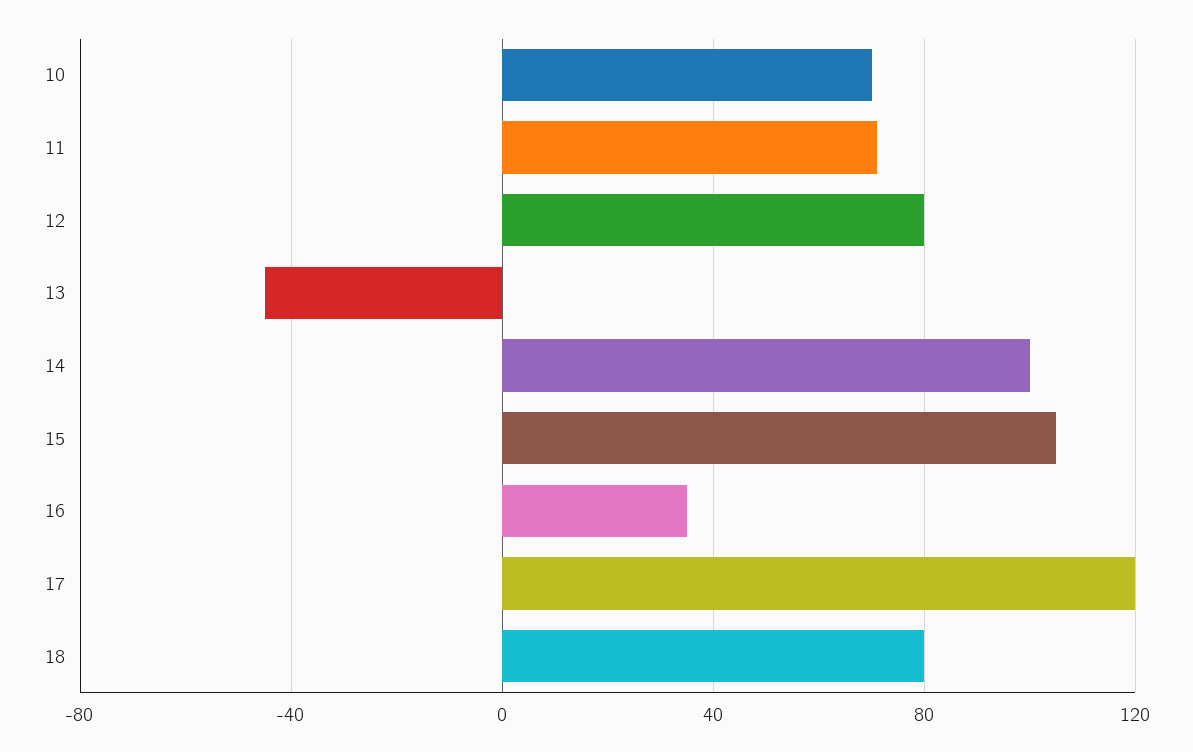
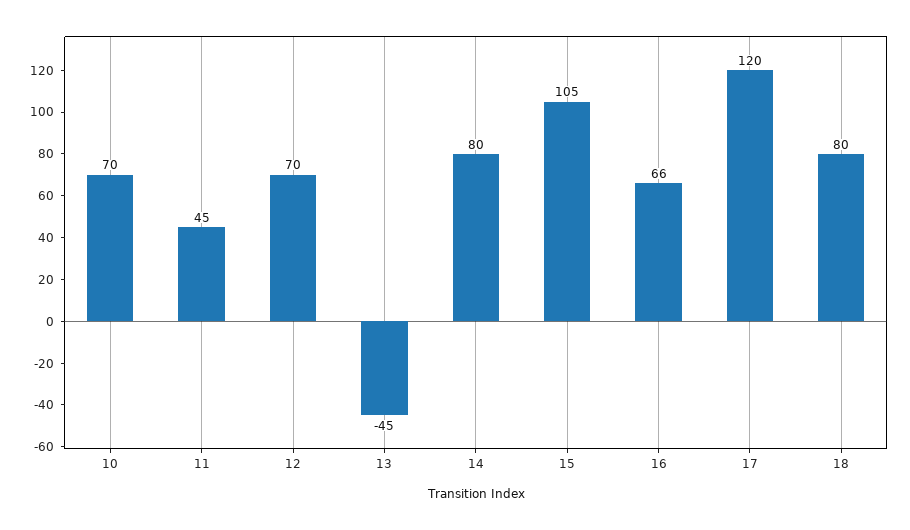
  {
    "10": 70,
-   "11": 70,
+   "11": 45,
-   "12": 80,
+   "12": 70,
    "13": -45,
-   "14": 100,
+   "14": 80,
    "15": 105,
-   "16": 35,
+   "16": 66,
    "17": 120,
    "18": 80
  }

